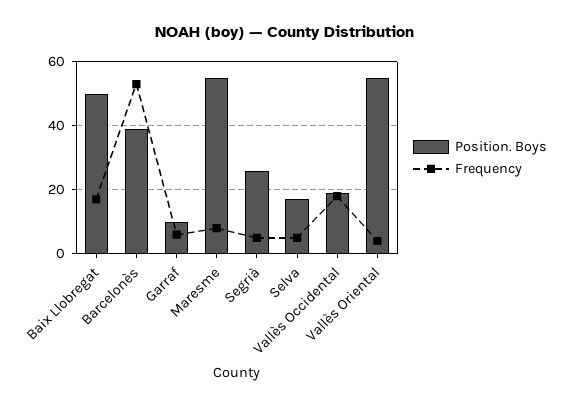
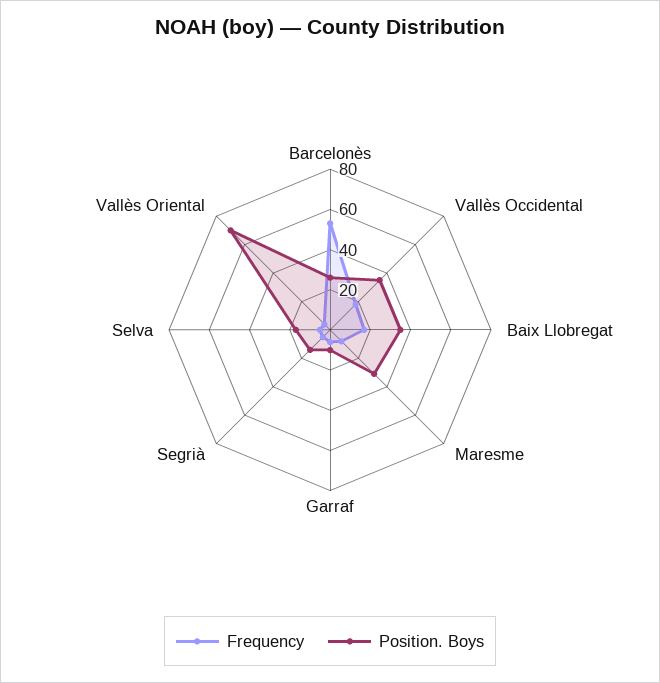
  {
    "Position. Boys": {
-     "Baix Llobregat": 50,
+     "Baix Llobregat": 35,
-     "Barcelonès": 40,
+     "Barcelonès": 25,
      "Garraf": 10,
-     "Maresme": 55,
+     "Maresme": 30,
-     "Segrià": 25,
+     "Segrià": 15,
      "Selva": 15,
-     "Vallès Occidental": 20,
+     "Vallès Occidental": 35,
-     "Vallès Oriental": 55
+     "Vallès Oriental": 70
    },
    "Frequency": {
      "Baix Llobregat": 15,
      "Barcelonès": 55,
      "Garraf": 5,
      "Maresme": 10,
      "Segrià": 5,
      "Selva": 5,
      "Vallès Occidental": 20,
      "Vallès Oriental": 5
    }
  }

